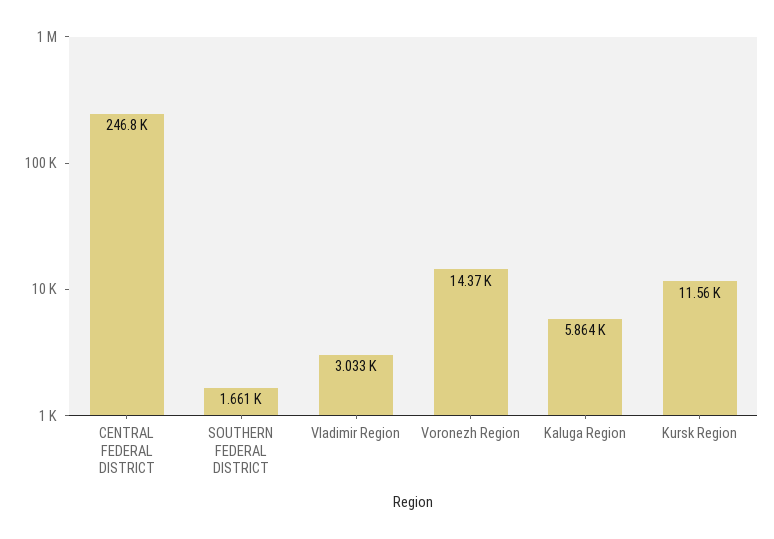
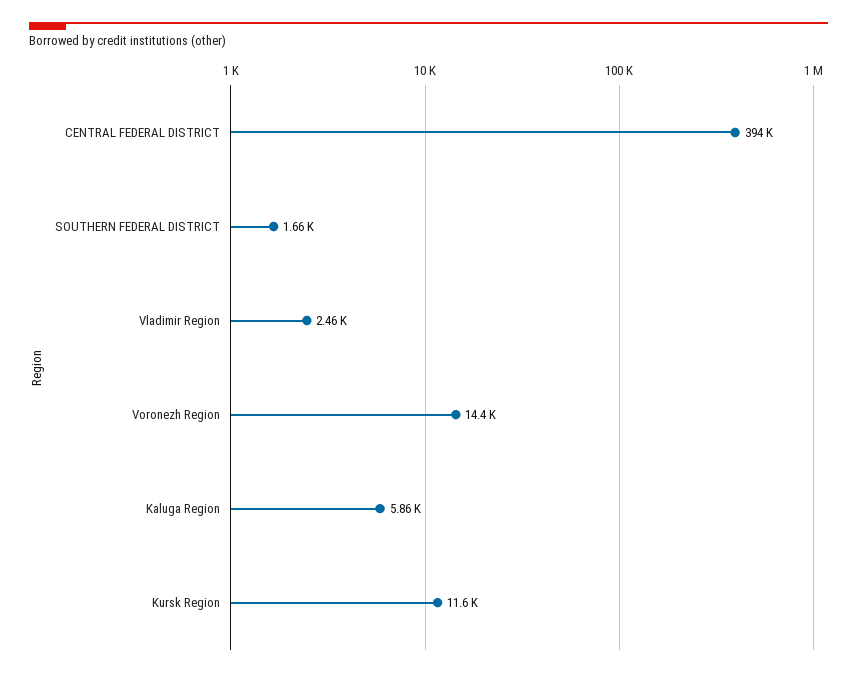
  {
-   "CENTRAL FEDERAL DISTRICT": 246800,
+   "CENTRAL FEDERAL DISTRICT": 394000,
    "SOUTHERN FEDERAL DISTRICT": 1661,
-   "Vladimir Region": 3033,
+   "Vladimir Region": 2460,
    "Voronezh Region": 14370,
    "Kaluga Region": 5864,
    "Kursk Region": 11560
  }

